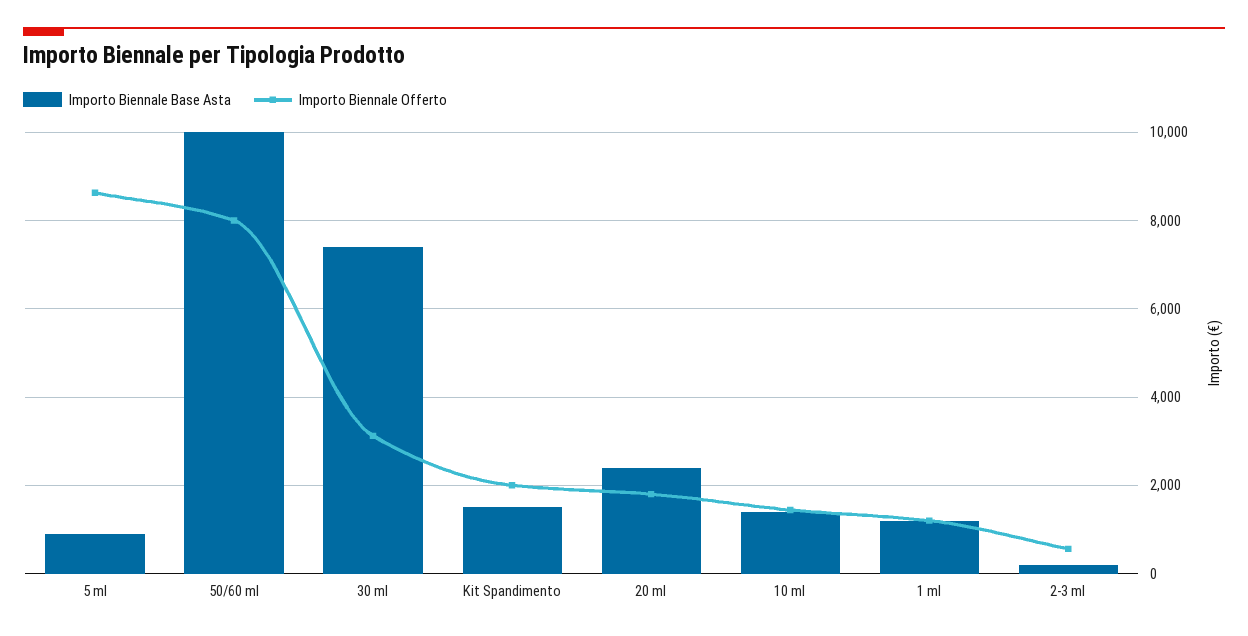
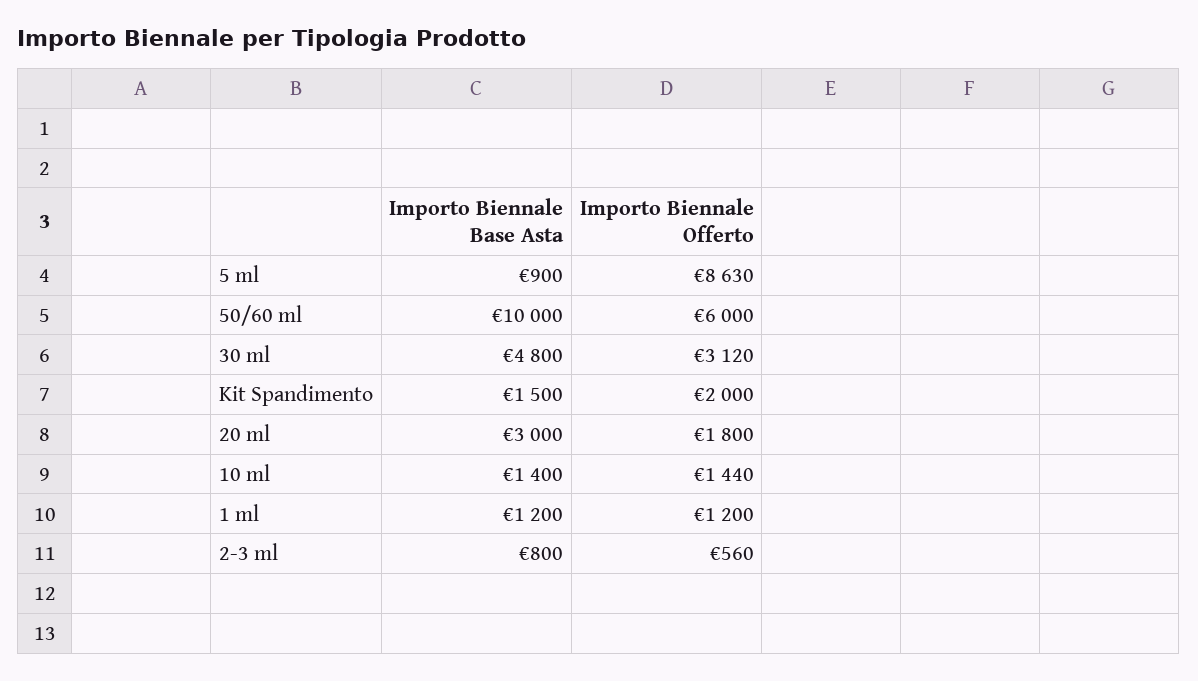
  {
    "Importo Biennale Base Asta": {
      "5 ml": 900,
      "50/60 ml": 10000,
-     "30 ml": 7400,
+     "30 ml": 4800,
      "Kit Spandimento": 1500,
-     "20 ml": 2400,
+     "20 ml": 3000,
      "10 ml": 1400,
      "1 ml": 1200,
-     "2-3 ml": 200
+     "2-3 ml": 800
    },
    "Importo Biennale Offerto": {
      "5 ml": 8630,
-     "50/60 ml": 8000,
+     "50/60 ml": 6000,
      "30 ml": 3120,
      "Kit Spandimento": 2000,
      "20 ml": 1800,
      "10 ml": 1440,
      "1 ml": 1200,
      "2-3 ml": 560
    }
  }

